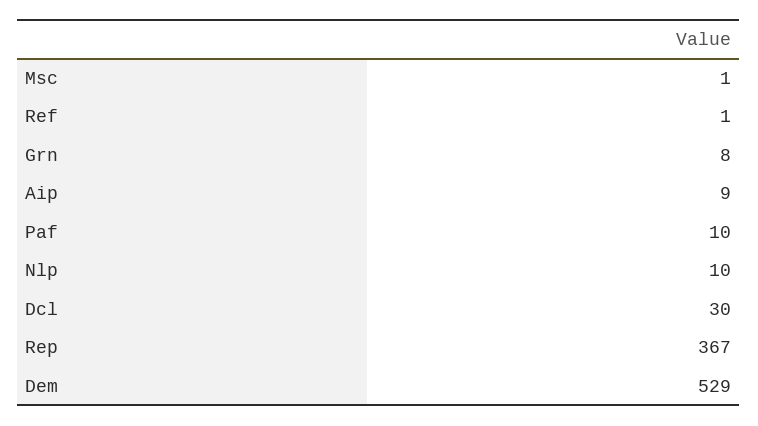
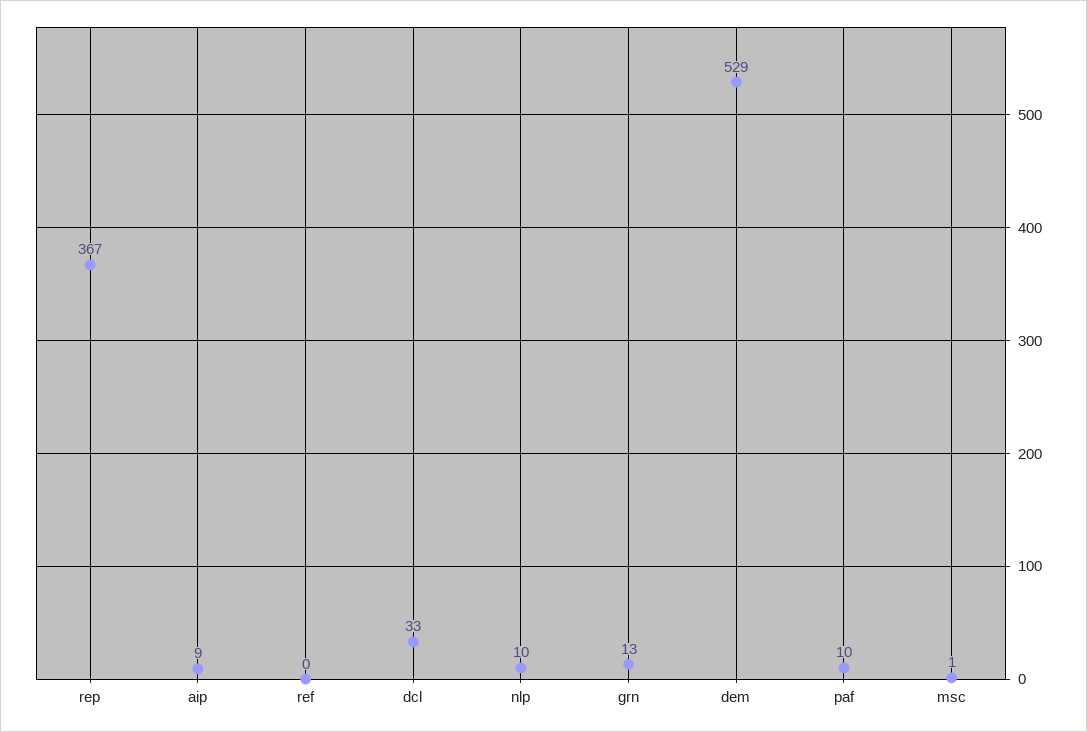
  {
    "Msc": 1,
-   "Ref": 1,
+   "Ref": 0,
-   "Grn": 8,
+   "Grn": 13,
    "Aip": 9,
    "Paf": 10,
    "Nlp": 10,
-   "Dcl": 30,
+   "Dcl": 33,
    "Rep": 367,
    "Dem": 529
  }

